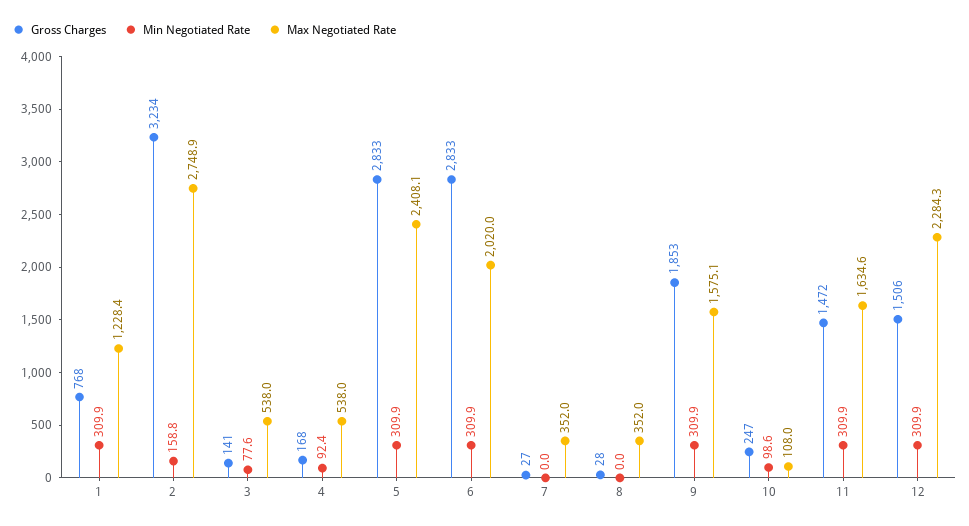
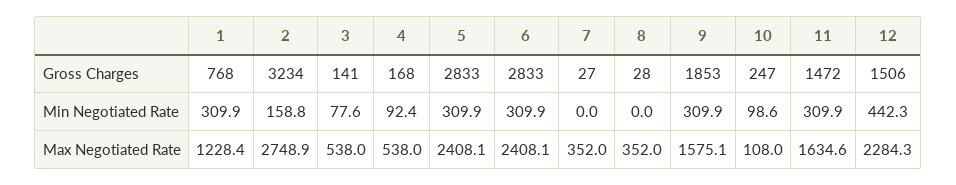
  {
    "Gross Charges": {
      "1": 768,
      "2": 3234,
      "3": 141,
      "4": 168,
      "5": 2833,
      "6": 2833,
      "7": 27,
      "8": 28,
      "9": 1853,
      "10": 247,
      "11": 1472,
      "12": 1506
    },
    "Min Negotiated Rate": {
      "1": 309.9,
      "2": 158.8,
      "3": 77.6,
      "4": 92.4,
      "5": 309.9,
      "6": 309.9,
      "7": 0,
      "8": 0,
      "9": 309.9,
      "10": 98.6,
      "11": 309.9,
-     "12": 309.9
+     "12": 442.3
    },
    "Max Negotiated Rate": {
      "1": 1228.4,
      "2": 2748.9,
      "3": 538,
      "4": 538,
      "5": 2408.1,
-     "6": 2020,
+     "6": 2408.1,
      "7": 352,
      "8": 352,
      "9": 1575.1,
      "10": 108,
      "11": 1634.6,
      "12": 2284.3
    }
  }

